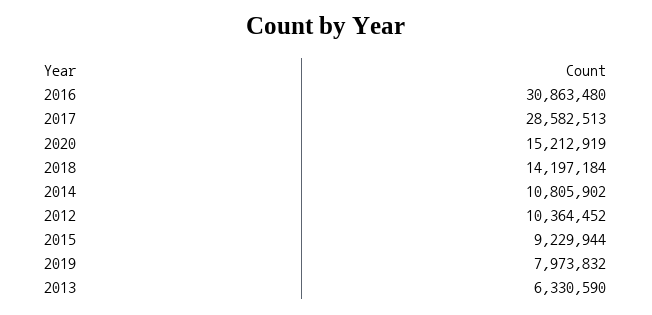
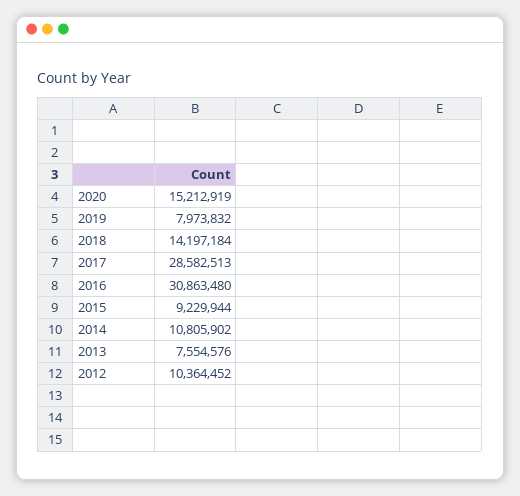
  {
    "2016": 30863480,
    "2017": 28582513,
    "2020": 15212919,
    "2018": 14197184,
    "2014": 10805902,
    "2012": 10364452,
    "2015": 9229944,
    "2019": 7973832,
-   "2013": 6330590
+   "2013": 7554576
  }

